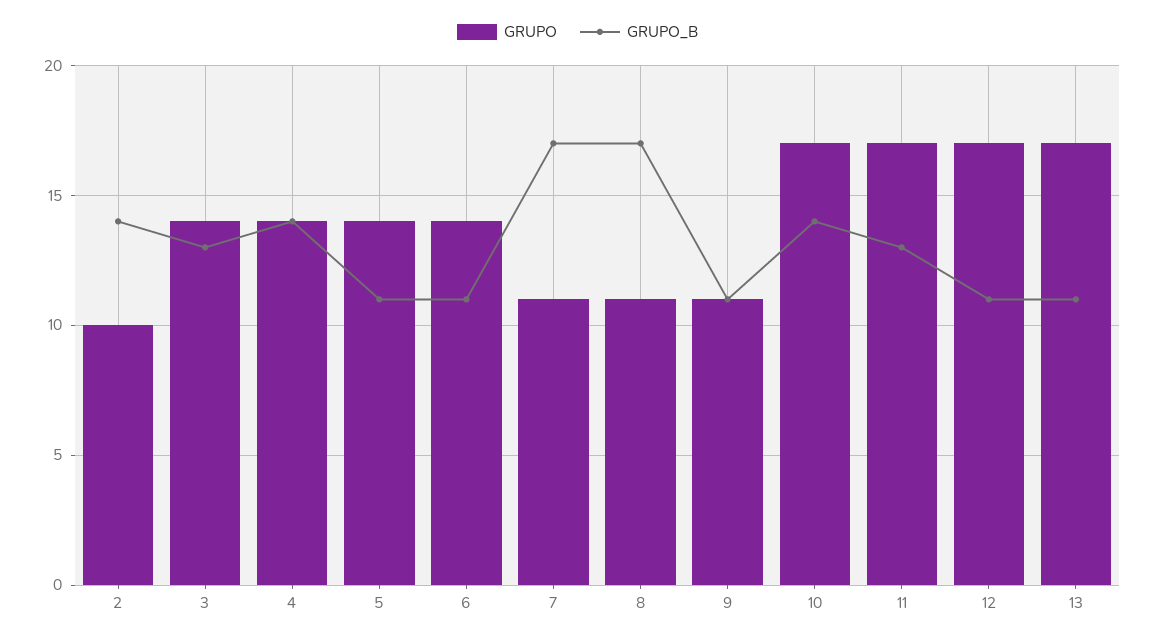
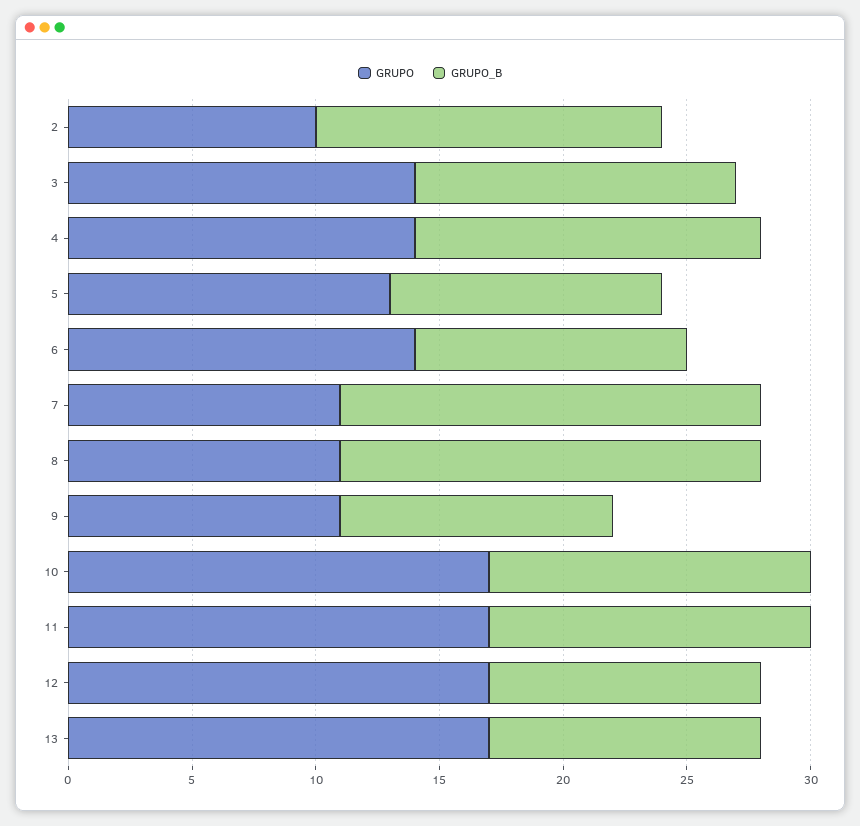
  {
    "GRUPO": {
      "2": 10,
      "3": 14,
      "4": 14,
-     "5": 14,
+     "5": 13,
      "6": 14,
      "7": 11,
      "8": 11,
      "9": 11,
      "10": 17,
      "11": 17,
      "12": 17,
      "13": 17
    },
    "GRUPO_B": {
      "2": 14,
      "3": 13,
      "4": 14,
      "5": 11,
      "6": 11,
      "7": 17,
      "8": 17,
      "9": 11,
-     "10": 14,
+     "10": 13,
      "11": 13,
      "12": 11,
      "13": 11
    }
  }

